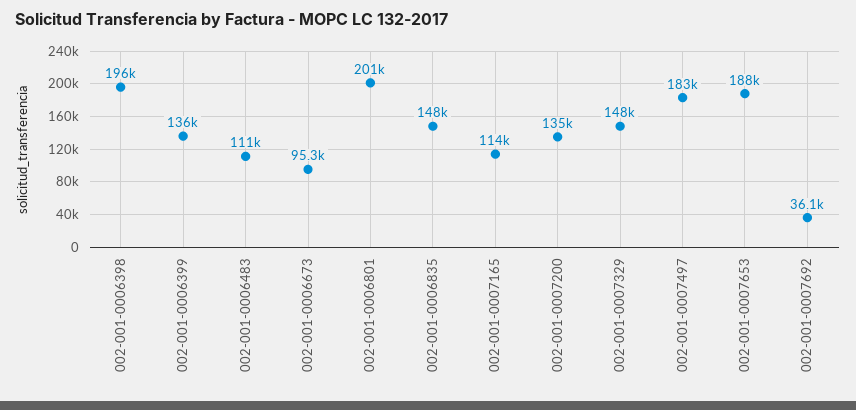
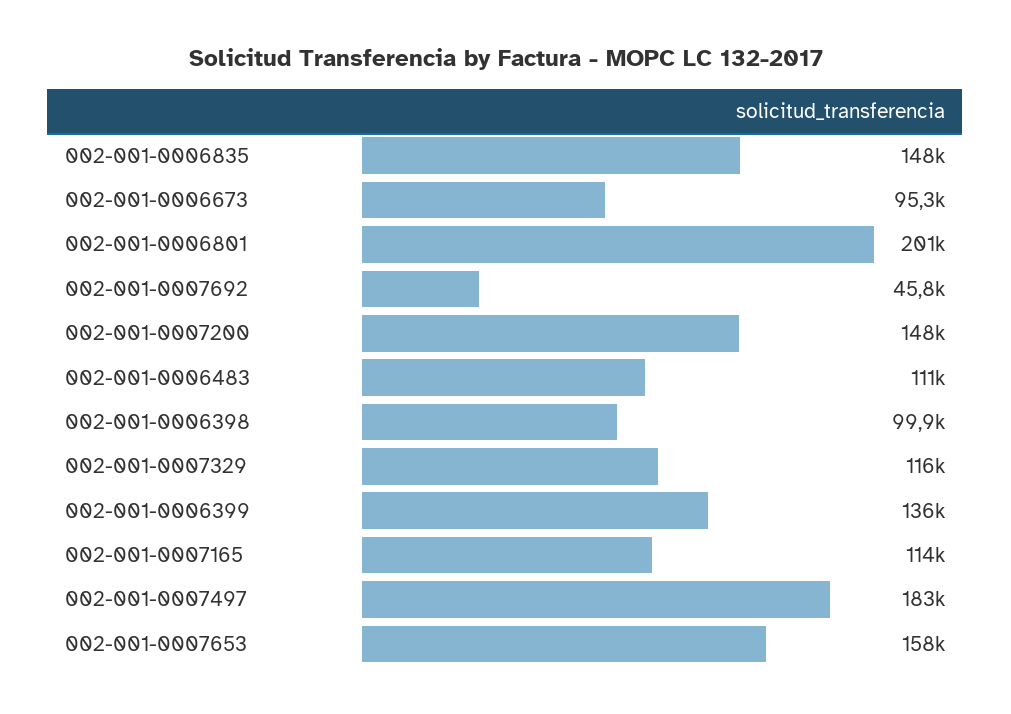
  {
-   "002-001-0006398": 196000,
+   "002-001-0006398": 99900,
    "002-001-0006399": 136000,
    "002-001-0006483": 111000,
    "002-001-0006673": 95300,
    "002-001-0006801": 201000,
    "002-001-0006835": 148000,
    "002-001-0007165": 114000,
-   "002-001-0007200": 135000,
+   "002-001-0007200": 148000,
-   "002-001-0007329": 148000,
+   "002-001-0007329": 116000,
    "002-001-0007497": 183000,
-   "002-001-0007653": 188000,
+   "002-001-0007653": 158000,
-   "002-001-0007692": 36100
+   "002-001-0007692": 45800
  }

